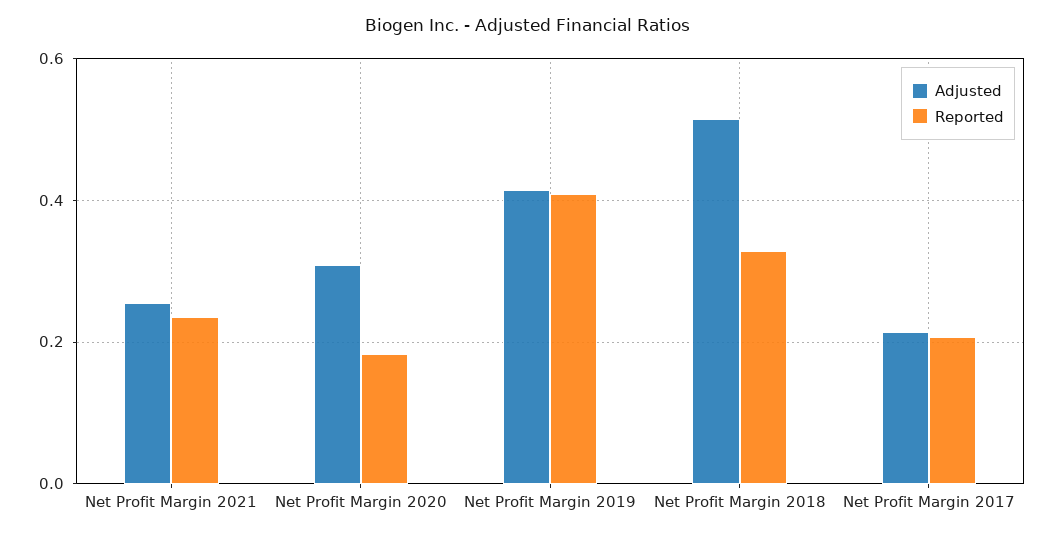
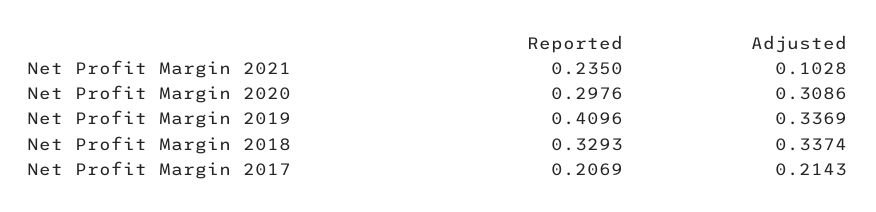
  {
    "Adjusted": {
-     "Net Profit Margin 2021": 0.26,
+     "Net Profit Margin 2021": 0.1028,
      "Net Profit Margin 2020": 0.3086,
-     "Net Profit Margin 2019": 0.42,
+     "Net Profit Margin 2019": 0.3369,
-     "Net Profit Margin 2018": 0.52,
+     "Net Profit Margin 2018": 0.3374,
      "Net Profit Margin 2017": 0.2143
    },
    "Reported": {
      "Net Profit Margin 2021": 0.235,
-     "Net Profit Margin 2020": 0.18,
+     "Net Profit Margin 2020": 0.2976,
      "Net Profit Margin 2019": 0.4096,
      "Net Profit Margin 2018": 0.3293,
      "Net Profit Margin 2017": 0.2069
    }
  }

